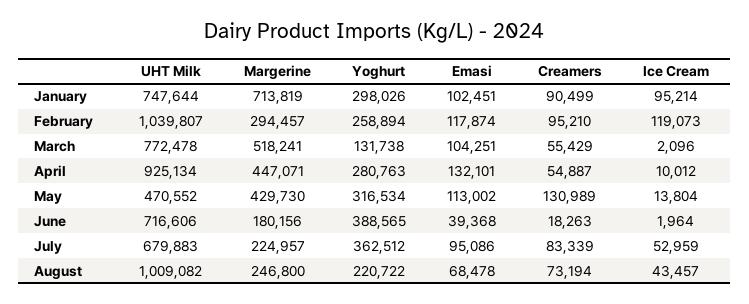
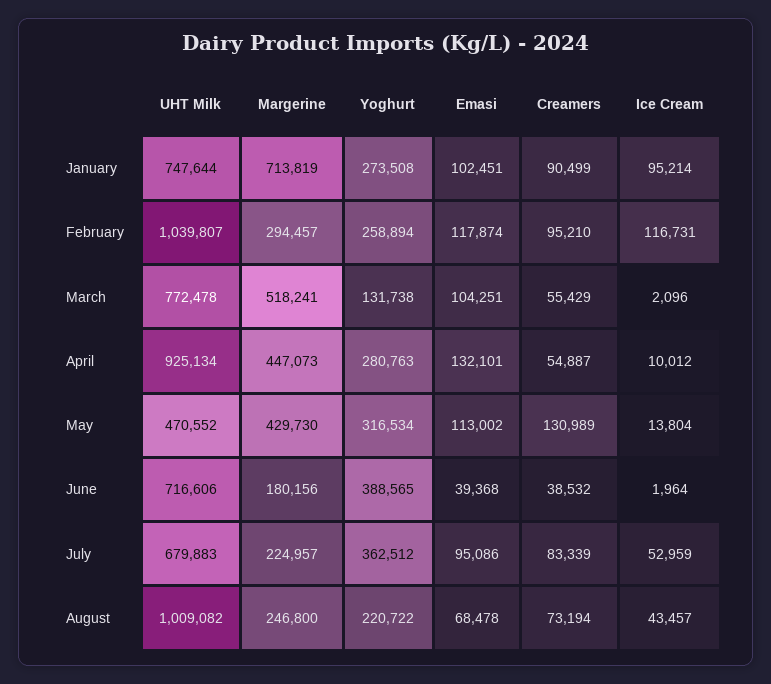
  {
    "UHT Milk": {
      "January": 747644,
      "February": 1039807,
      "March": 772478,
      "April": 925134,
      "May": 470552,
      "June": 716606,
      "July": 679883,
      "August": 1009082
    },
    "Margerine": {
      "January": 713819,
      "February": 294457,
      "March": 518241,
-     "April": 447071,
+     "April": 447073,
      "May": 429730,
      "June": 180156,
      "July": 224957,
      "August": 246800
    },
    "Yoghurt": {
-     "January": 298026,
+     "January": 273508,
      "February": 258894,
      "March": 131738,
      "April": 280763,
      "May": 316534,
      "June": 388565,
      "July": 362512,
      "August": 220722
    },
    "Emasi": {
      "January": 102451,
      "February": 117874,
      "March": 104251,
      "April": 132101,
      "May": 113002,
      "June": 39368,
      "July": 95086,
      "August": 68478
    },
    "Creamers": {
      "January": 90499,
      "February": 95210,
      "March": 55429,
      "April": 54887,
      "May": 130989,
-     "June": 18263,
+     "June": 38532,
      "July": 83339,
      "August": 73194
    },
    "Ice Cream": {
      "January": 95214,
-     "February": 119073,
+     "February": 116731,
      "March": 2096,
      "April": 10012,
      "May": 13804,
      "June": 1964,
      "July": 52959,
      "August": 43457
    }
  }

